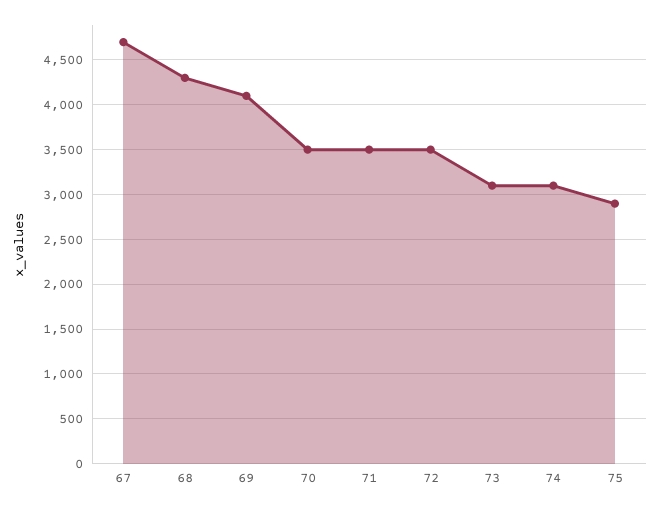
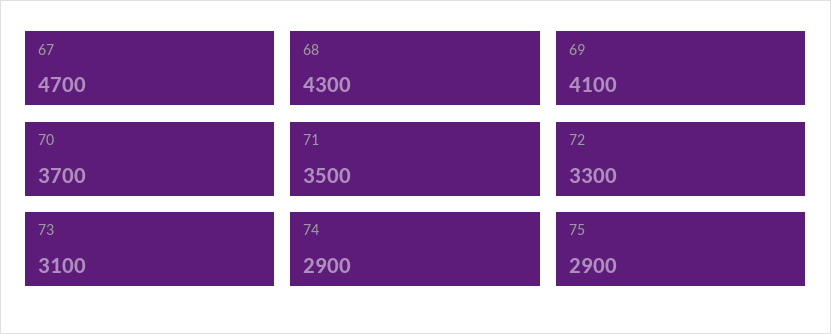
  {
    "67": 4700,
    "68": 4300,
    "69": 4100,
-   "70": 3500,
+   "70": 3700,
    "71": 3500,
-   "72": 3500,
+   "72": 3300,
    "73": 3100,
-   "74": 3100,
+   "74": 2900,
    "75": 2900
  }

